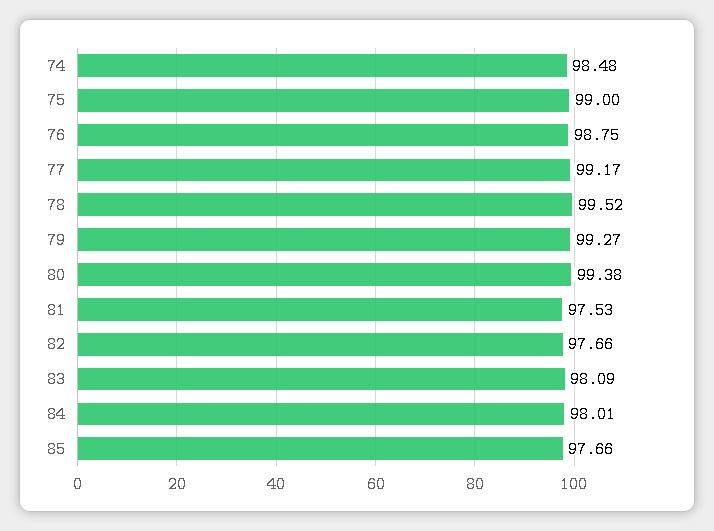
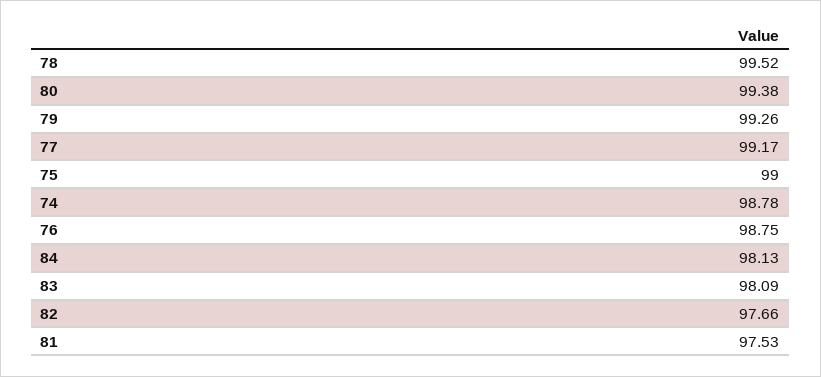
  {
-   "74": 98.48,
+   "74": 98.78,
    "75": 99,
    "76": 98.75,
    "77": 99.17,
    "78": 99.52,
-   "79": 99.27,
+   "79": 99.26,
    "80": 99.38,
    "81": 97.53,
    "82": 97.66,
    "83": 98.09,
-   "84": 98.01,
+   "84": 98.13
-   "85": 97.66
  }

